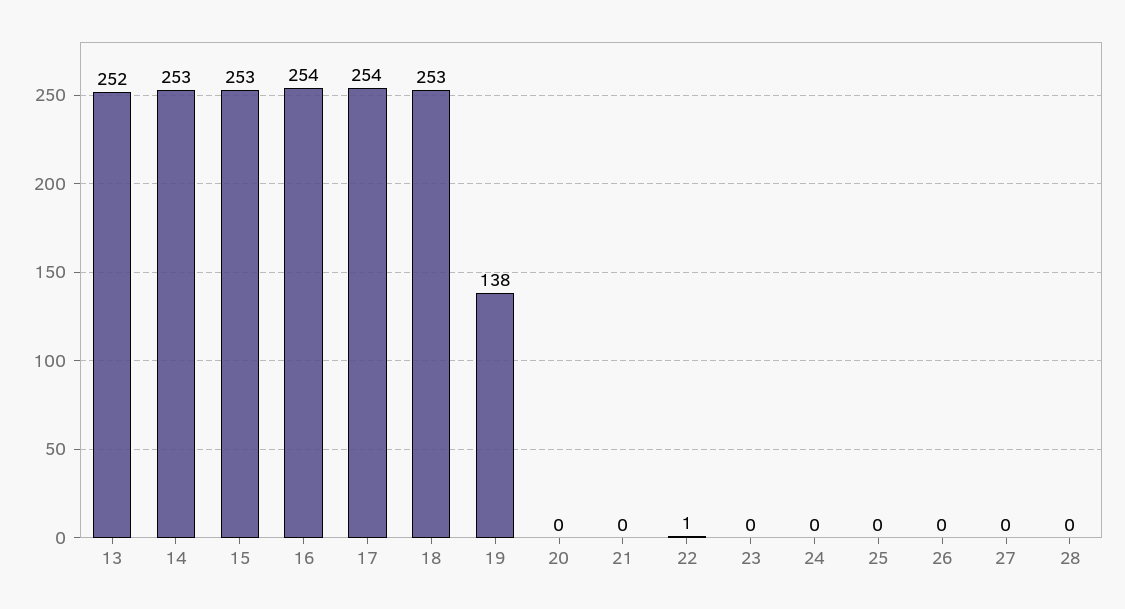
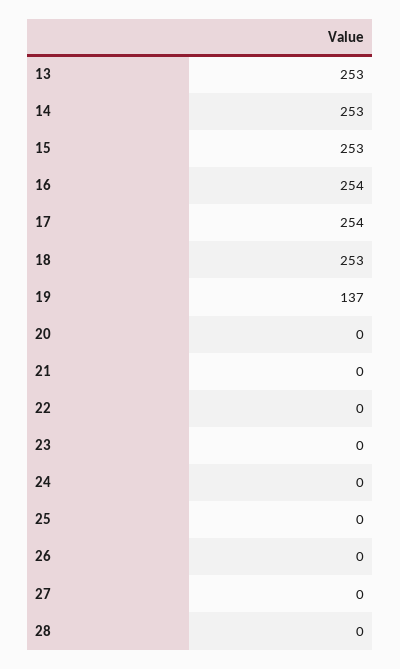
  {
-   "13": 252,
+   "13": 253,
    "14": 253,
    "15": 253,
    "16": 254,
    "17": 254,
    "18": 253,
-   "19": 138,
+   "19": 137,
    "20": 0,
    "21": 0,
-   "22": 1,
+   "22": 0,
    "23": 0,
    "24": 0,
    "25": 0,
    "26": 0,
    "27": 0,
    "28": 0
  }

